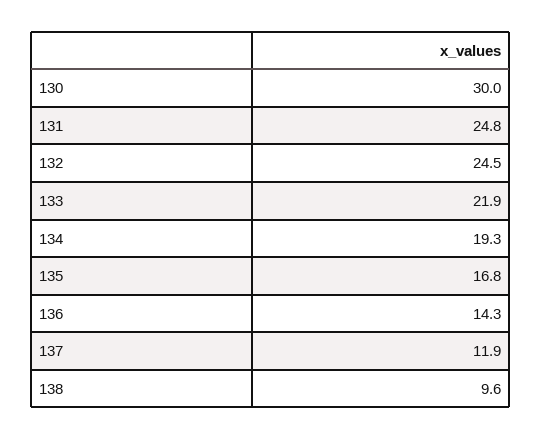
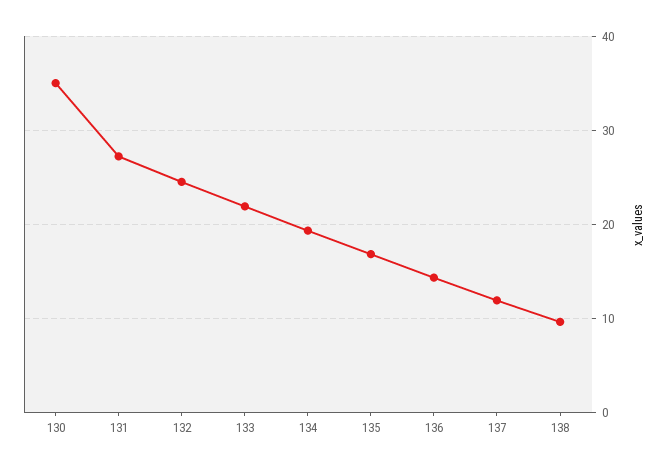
  {
-   "130": 30,
+   "130": 35,
-   "131": 24.8,
+   "131": 27,
    "132": 24.5,
    "133": 21.9,
    "134": 19.3,
    "135": 16.8,
    "136": 14.3,
    "137": 11.9,
    "138": 9.6
  }

